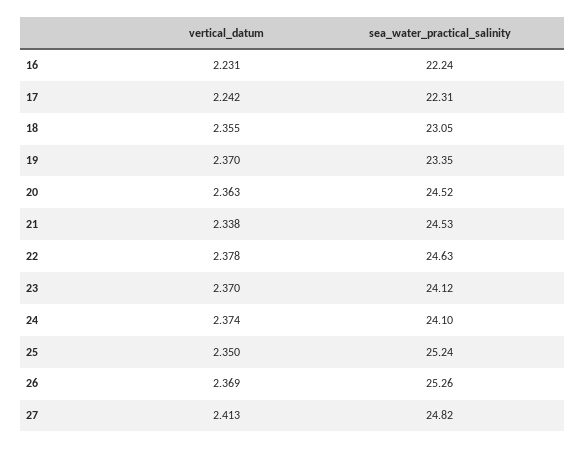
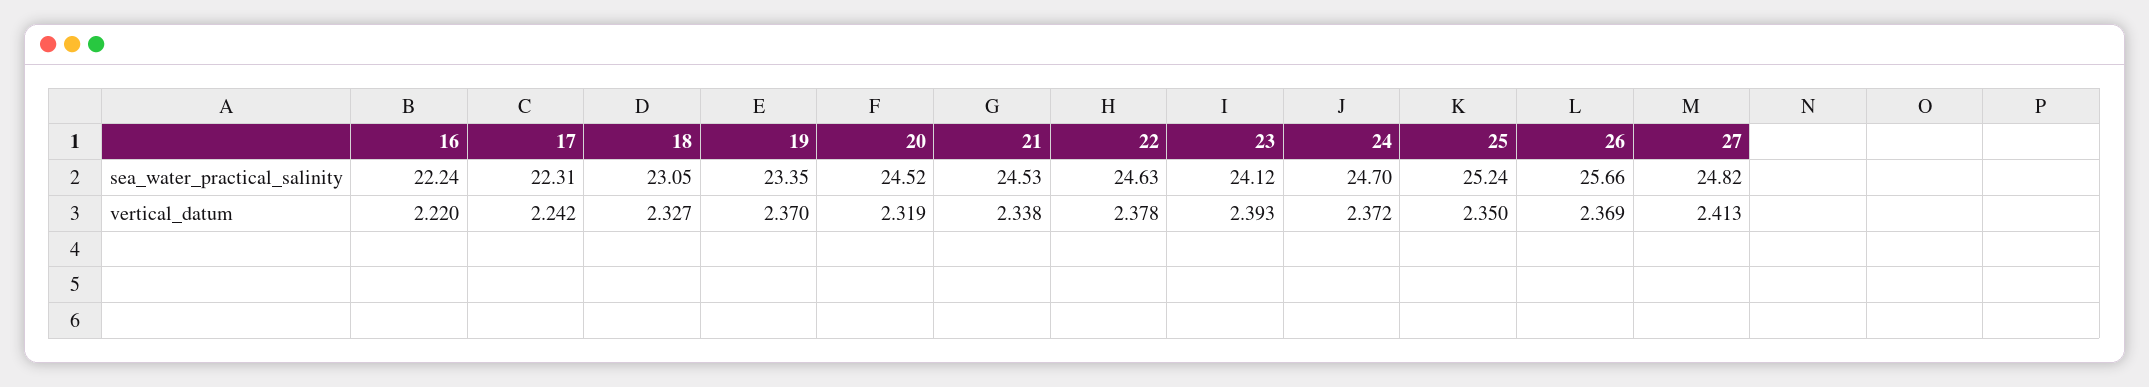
  {
    "vertical_datum": {
-     "16": 2.231,
+     "16": 2.22,
      "17": 2.242,
-     "18": 2.355,
+     "18": 2.327,
      "19": 2.37,
-     "20": 2.363,
+     "20": 2.319,
      "21": 2.338,
      "22": 2.378,
-     "23": 2.37,
+     "23": 2.393,
-     "24": 2.374,
+     "24": 2.372,
      "25": 2.35,
      "26": 2.369,
      "27": 2.413
    },
    "sea_water_practical_salinity": {
      "16": 22.24,
      "17": 22.31,
      "18": 23.05,
      "19": 23.35,
      "20": 24.52,
      "21": 24.53,
      "22": 24.63,
      "23": 24.12,
-     "24": 24.1,
+     "24": 24.7,
      "25": 25.24,
-     "26": 25.26,
+     "26": 25.66,
      "27": 24.82
    }
  }

